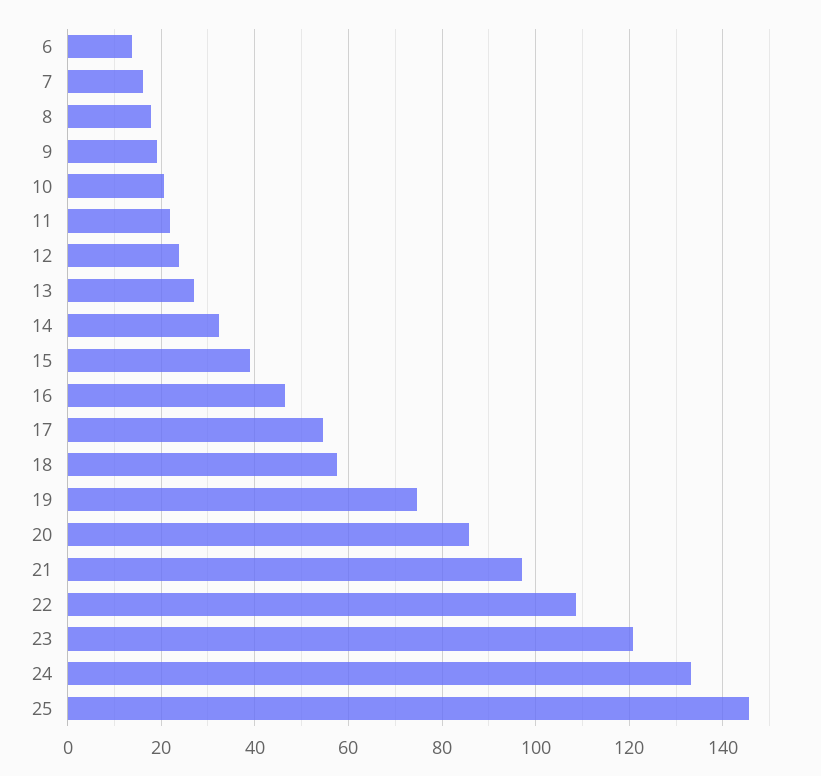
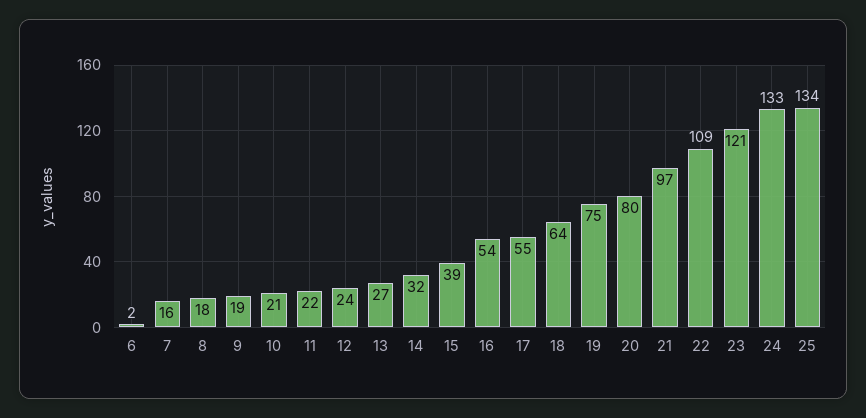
  {
-   "6": 14,
+   "6": 2,
    "7": 16,
    "8": 18,
    "9": 19,
    "10": 21,
    "11": 22,
    "12": 24,
    "13": 27,
    "14": 32,
    "15": 39,
-   "16": 46,
+   "16": 54,
    "17": 55,
-   "18": 58,
+   "18": 64,
    "19": 75,
-   "20": 86,
+   "20": 80,
    "21": 97,
    "22": 109,
    "23": 121,
    "24": 133,
-   "25": 146
+   "25": 134
  }

